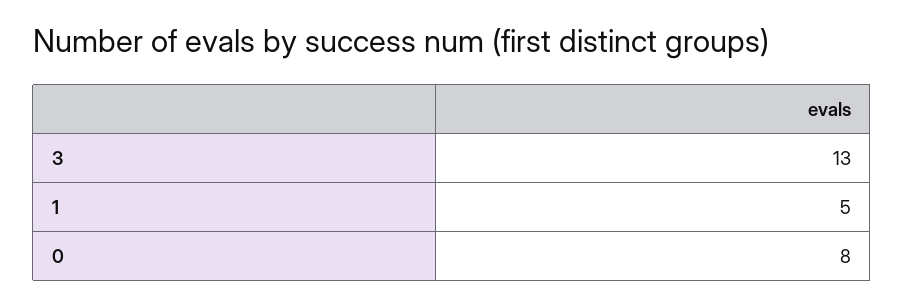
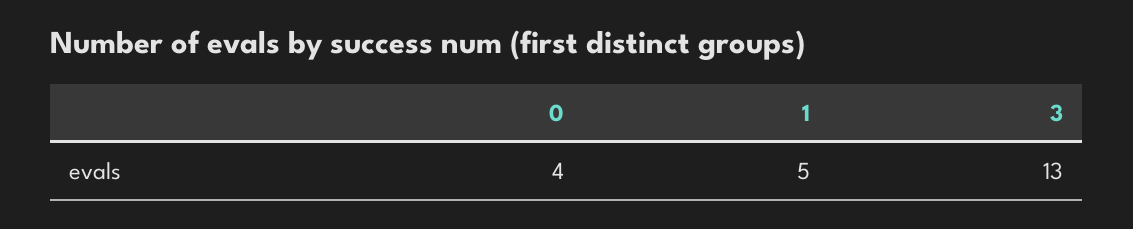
  {
    "3": 13,
    "1": 5,
-   "0": 8
+   "0": 4
  }

